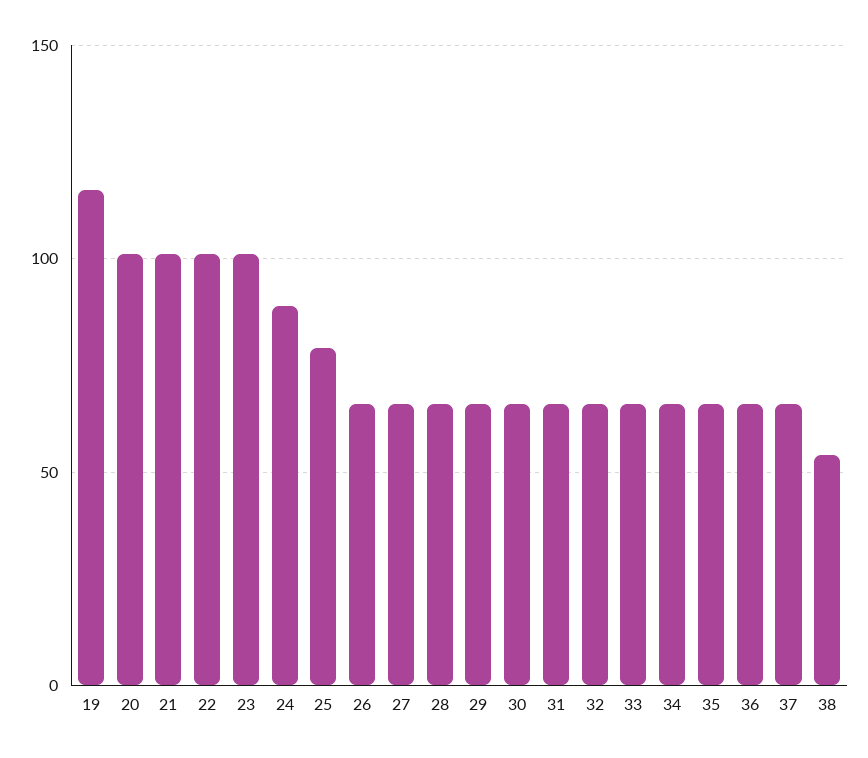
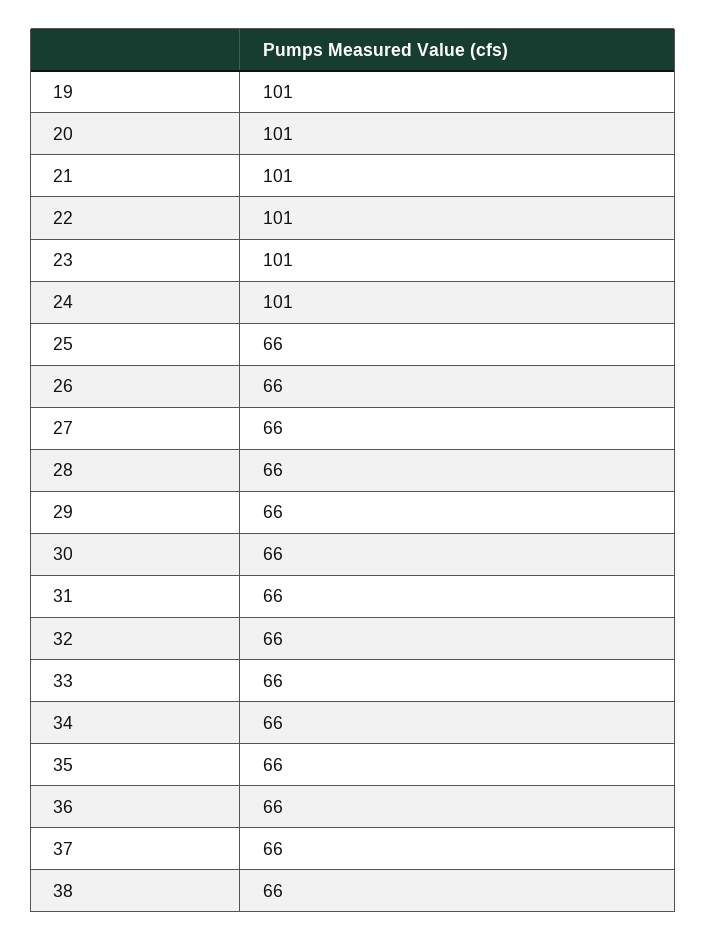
  {
-   "19": 115,
+   "19": 101,
    "20": 101,
    "21": 101,
    "22": 101,
    "23": 101,
-   "24": 90,
+   "24": 101,
-   "25": 80,
+   "25": 66,
    "26": 66,
    "27": 66,
    "28": 66,
    "29": 66,
    "30": 66,
    "31": 66,
    "32": 66,
    "33": 66,
    "34": 66,
    "35": 66,
    "36": 66,
    "37": 66,
-   "38": 55
+   "38": 66
  }

